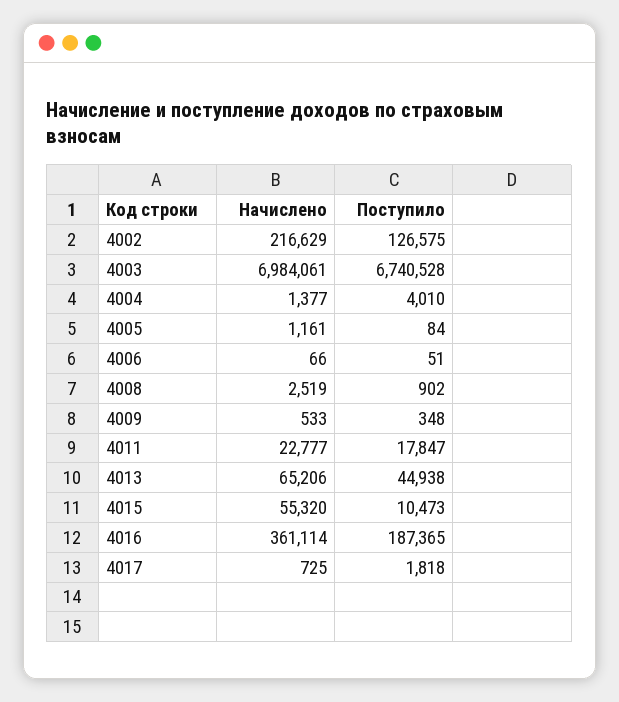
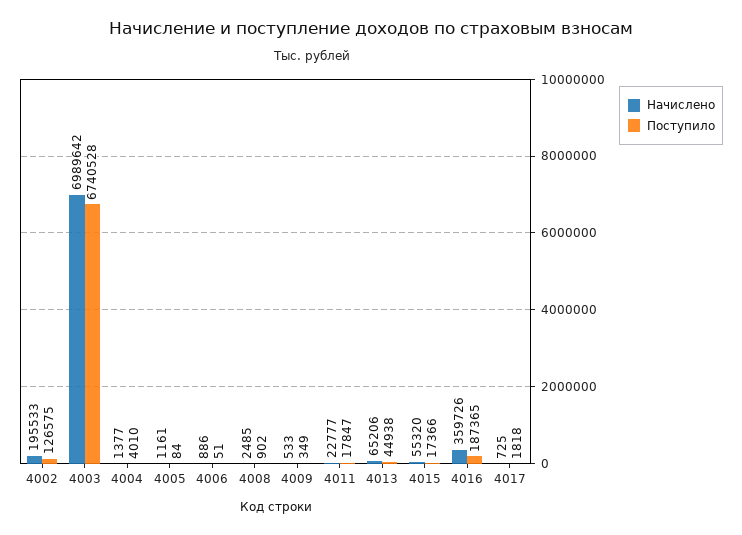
  {
    "Начислено": {
-     "4002": 216629,
+     "4002": 195533,
-     "4003": 6984061,
+     "4003": 6989642,
      "4004": 1377,
      "4005": 1161,
-     "4006": 66,
+     "4006": 886,
-     "4008": 2519,
+     "4008": 2485,
      "4009": 533,
      "4011": 22777,
      "4013": 65206,
      "4015": 55320,
-     "4016": 361114,
+     "4016": 359726,
      "4017": 725
    },
    "Поступило": {
      "4002": 126575,
      "4003": 6740528,
      "4004": 4010,
      "4005": 84,
      "4006": 51,
      "4008": 902,
-     "4009": 348,
+     "4009": 349,
      "4011": 17847,
      "4013": 44938,
-     "4015": 10473,
+     "4015": 17366,
      "4016": 187365,
      "4017": 1818
    }
  }

